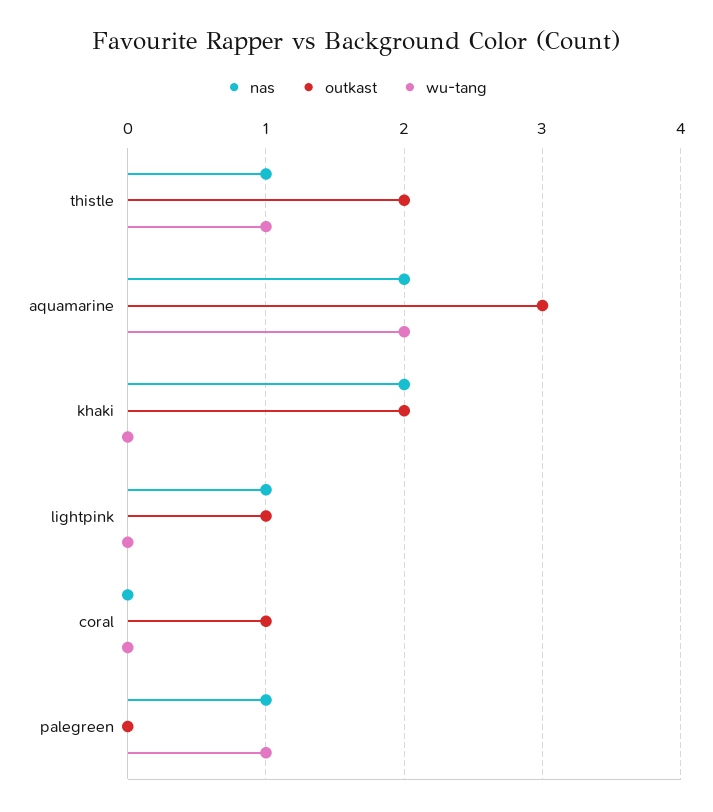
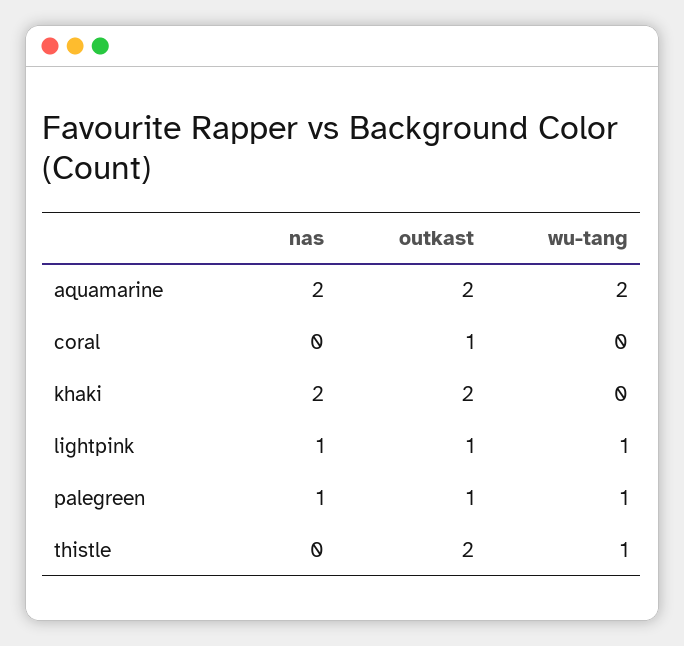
  {
    "nas": {
-     "thistle": 1,
+     "thistle": 0,
      "aquamarine": 2,
      "khaki": 2,
      "lightpink": 1,
      "coral": 0,
      "palegreen": 1
    },
    "outkast": {
      "thistle": 2,
-     "aquamarine": 3,
+     "aquamarine": 2,
      "khaki": 2,
      "lightpink": 1,
      "coral": 1,
-     "palegreen": 0
+     "palegreen": 1
    },
    "wu-tang": {
      "thistle": 1,
      "aquamarine": 2,
      "khaki": 0,
-     "lightpink": 0,
+     "lightpink": 1,
      "coral": 0,
      "palegreen": 1
    }
  }

